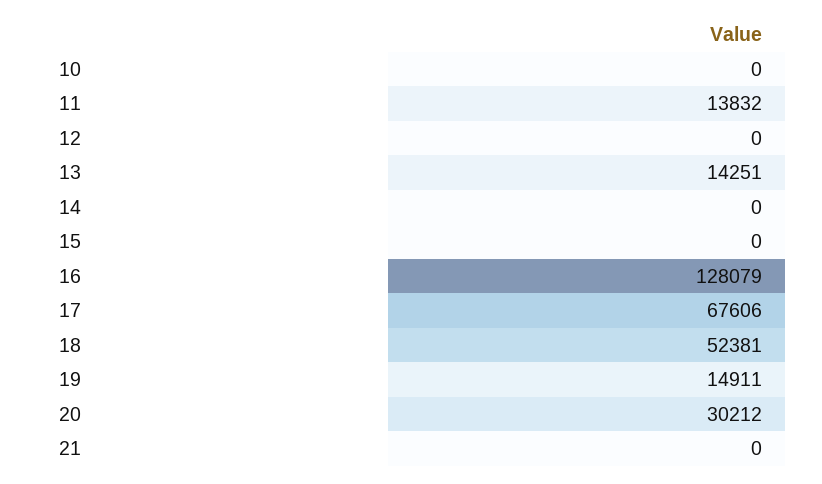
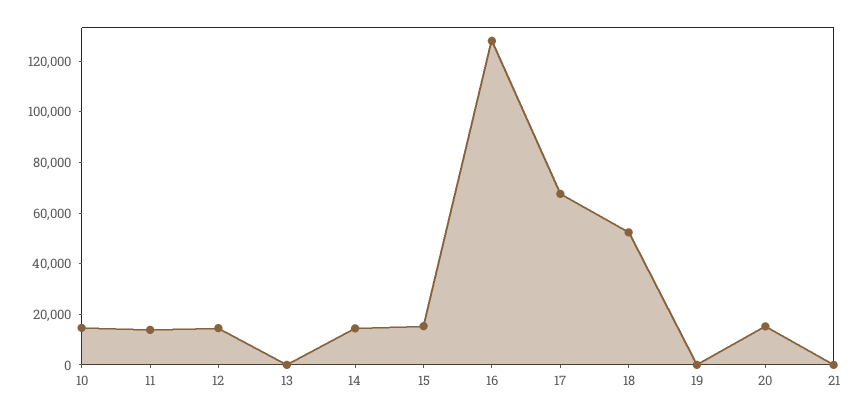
  {
-   "10": 0,
+   "10": 15000,
    "11": 13832,
-   "12": 0,
+   "12": 15000,
-   "13": 14251,
+   "13": 0,
-   "14": 0,
+   "14": 15000,
-   "15": 0,
+   "15": 15000,
    "16": 128079,
    "17": 67606,
    "18": 52381,
-   "19": 14911,
+   "19": 0,
-   "20": 30212,
+   "20": 15000,
    "21": 0
  }

